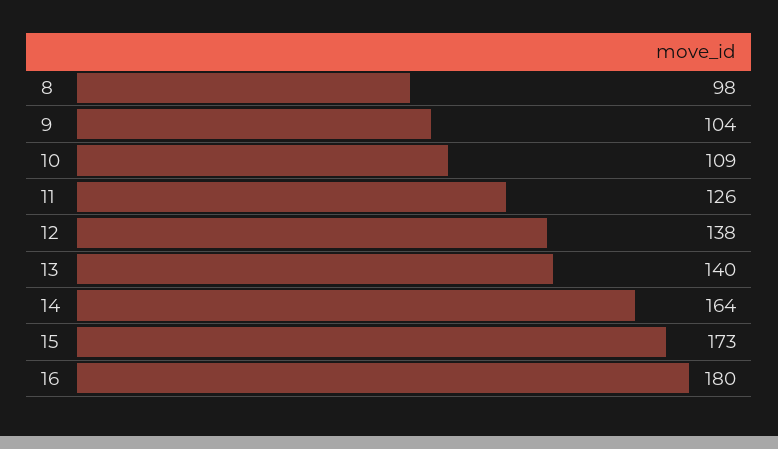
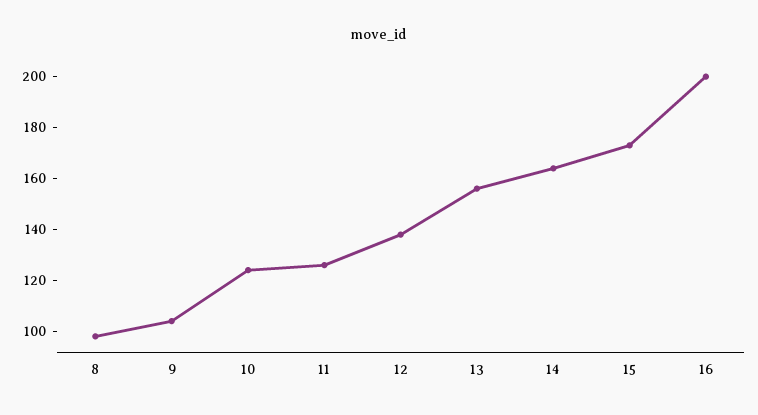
  {
    "8": 98,
    "9": 104,
-   "10": 109,
+   "10": 125,
    "11": 126,
    "12": 138,
-   "13": 140,
+   "13": 155,
    "14": 164,
    "15": 173,
-   "16": 180
+   "16": 200
  }

